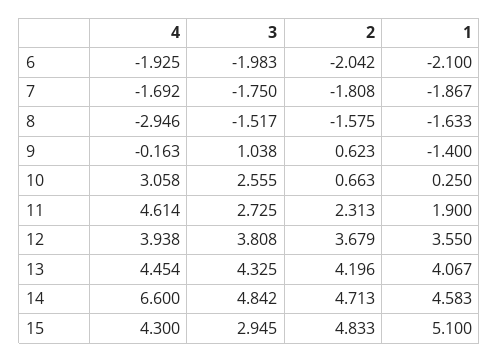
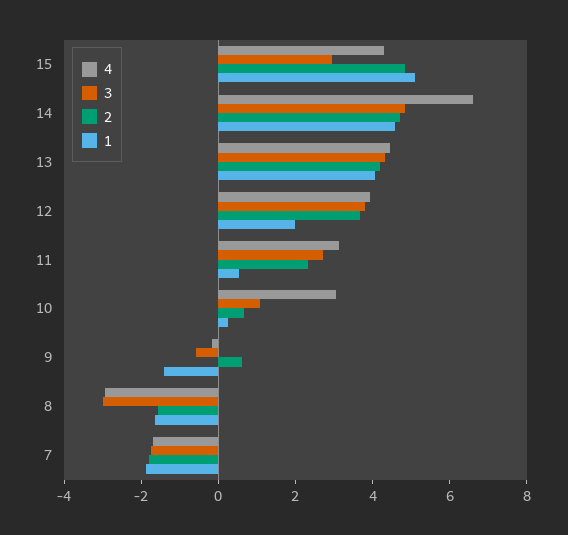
  {
    "4": {
-     "6": -1.925,
      "7": -1.692,
      "8": -2.946,
      "9": -0.163,
      "10": 3.058,
-     "11": 4.614,
+     "11": 3,
      "12": 3.938,
      "13": 4.454,
      "14": 6.6,
      "15": 4.3
    },
    "3": {
-     "6": -1.983,
      "7": -1.75,
-     "8": -1.517,
+     "8": -3,
-     "9": 1.038,
+     "9": -0.5,
-     "10": 2.555,
+     "10": 1,
      "11": 2.725,
      "12": 3.808,
      "13": 4.325,
      "14": 4.842,
      "15": 2.945
    },
    "2": {
-     "6": -2.042,
      "7": -1.808,
      "8": -1.575,
      "9": 0.623,
      "10": 0.663,
      "11": 2.313,
      "12": 3.679,
      "13": 4.196,
      "14": 4.713,
      "15": 4.833
    },
    "1": {
-     "6": -2.1,
      "7": -1.867,
      "8": -1.633,
      "9": -1.4,
      "10": 0.25,
-     "11": 1.9,
+     "11": 0.5,
-     "12": 3.55,
+     "12": 2,
      "13": 4.067,
      "14": 4.583,
      "15": 5.1
    }
  }

